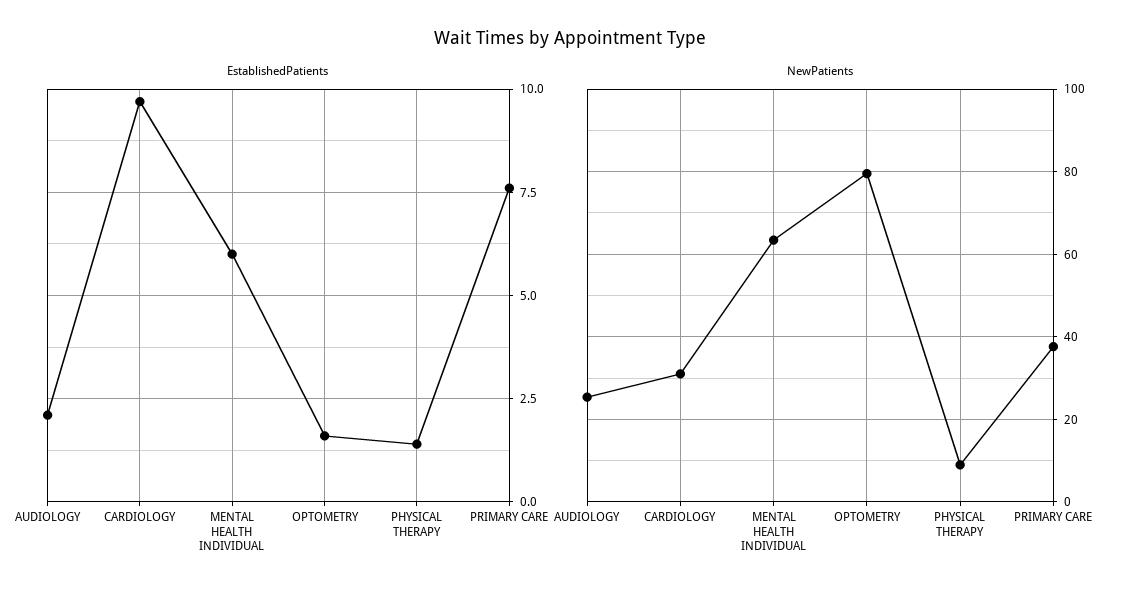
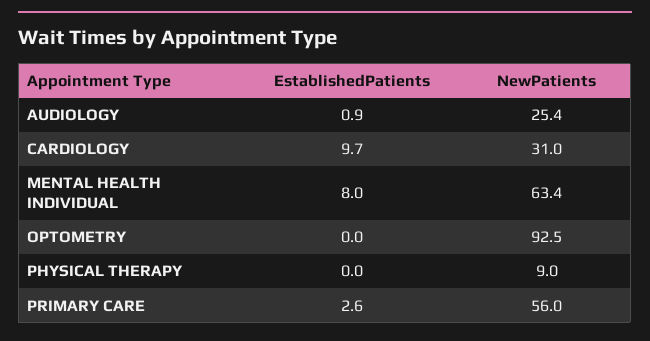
  {
    "EstablishedPatients": {
-     "AUDIOLOGY": 2,
+     "AUDIOLOGY": 0.9,
      "CARDIOLOGY": 9.7,
-     "MENTAL HEALTH INDIVIDUAL": 6,
+     "MENTAL HEALTH INDIVIDUAL": 8,
-     "OPTOMETRY": 1.5,
+     "OPTOMETRY": 0,
-     "PHYSICAL THERAPY": 1.5,
+     "PHYSICAL THERAPY": 0,
-     "PRIMARY CARE": 7.5
+     "PRIMARY CARE": 2.6
    },
    "NewPatients": {
      "AUDIOLOGY": 25.4,
      "CARDIOLOGY": 31,
      "MENTAL HEALTH INDIVIDUAL": 63.4,
-     "OPTOMETRY": 80,
+     "OPTOMETRY": 92.5,
      "PHYSICAL THERAPY": 9,
-     "PRIMARY CARE": 38
+     "PRIMARY CARE": 56
    }
  }

